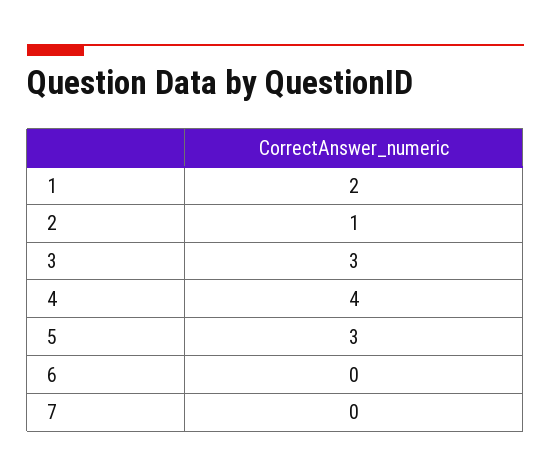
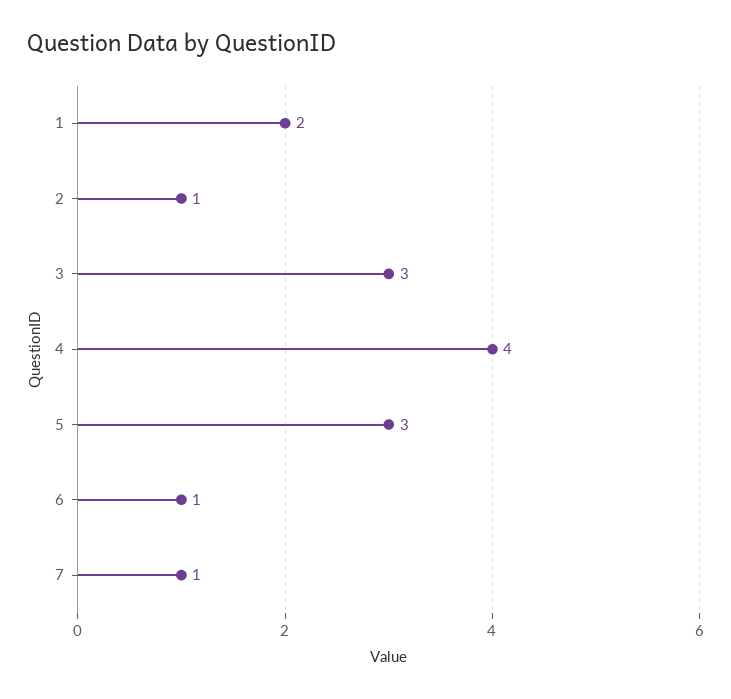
  {
    "1": 2,
    "2": 1,
    "3": 3,
    "4": 4,
    "5": 3,
-   "6": 0,
+   "6": 1,
-   "7": 0
+   "7": 1
  }

